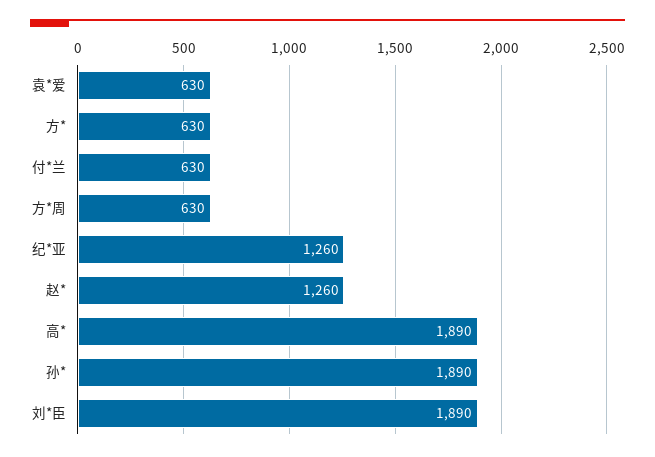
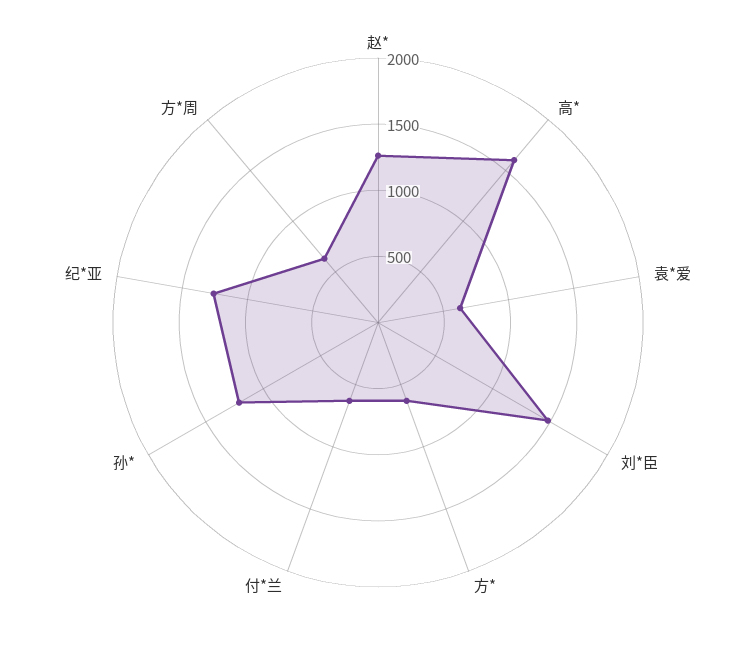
  {
    "袁*爱": 630,
    "方*": 630,
    "付*兰": 630,
    "方*周": 630,
    "纪*亚": 1260,
    "赵*": 1260,
-   "高*": 1890,
+   "高*": 1600,
-   "孙*": 1890,
+   "孙*": 1200,
-   "刘*臣": 1890
+   "刘*臣": 1500
  }

